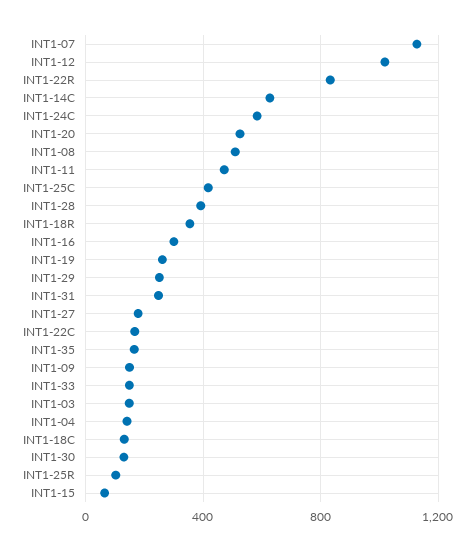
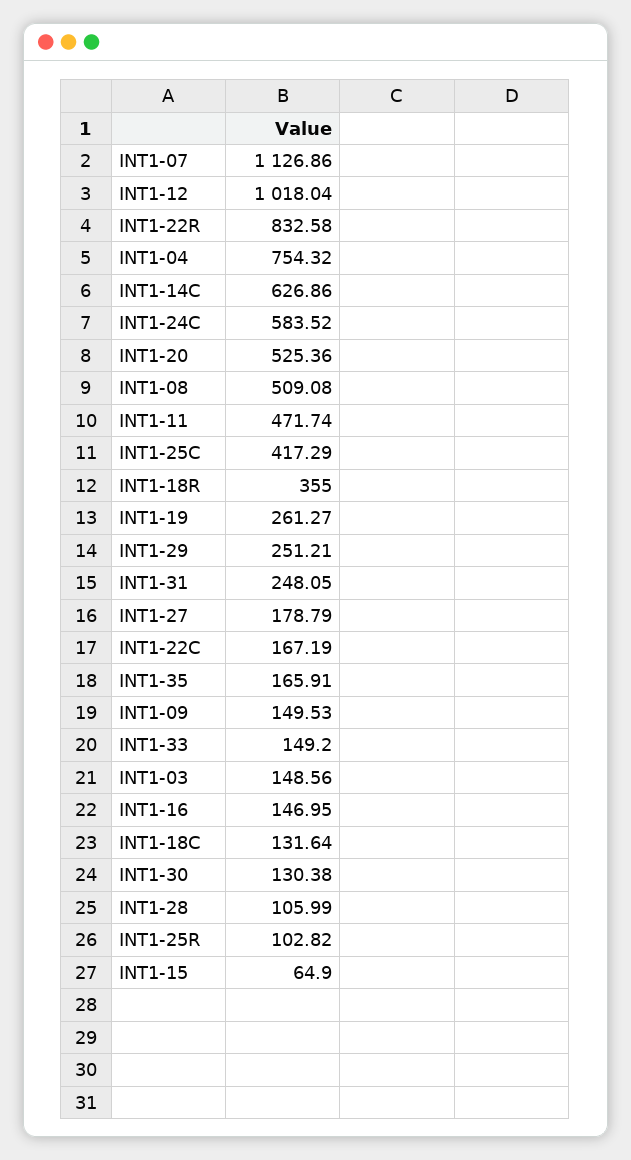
  {
    "INT1-07": 1126.86,
    "INT1-12": 1018.04,
    "INT1-22R": 832.58,
    "INT1-14C": 626.86,
    "INT1-24C": 583.52,
    "INT1-20": 525.36,
    "INT1-08": 509.08,
    "INT1-11": 471.74,
    "INT1-25C": 417.29,
-   "INT1-28": 400,
+   "INT1-28": 105.99,
    "INT1-18R": 355,
-   "INT1-16": 300,
+   "INT1-16": 146.95,
    "INT1-19": 261.27,
    "INT1-29": 251.21,
    "INT1-31": 248.05,
    "INT1-27": 178.79,
    "INT1-22C": 167.19,
    "INT1-35": 165.91,
    "INT1-09": 149.53,
    "INT1-33": 149.2,
    "INT1-03": 148.56,
-   "INT1-04": 150,
+   "INT1-04": 754.32,
    "INT1-18C": 131.64,
    "INT1-30": 130.38,
    "INT1-25R": 102.82,
    "INT1-15": 64.9
  }

